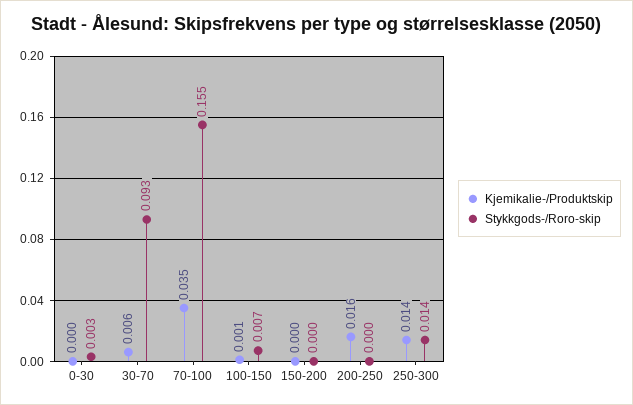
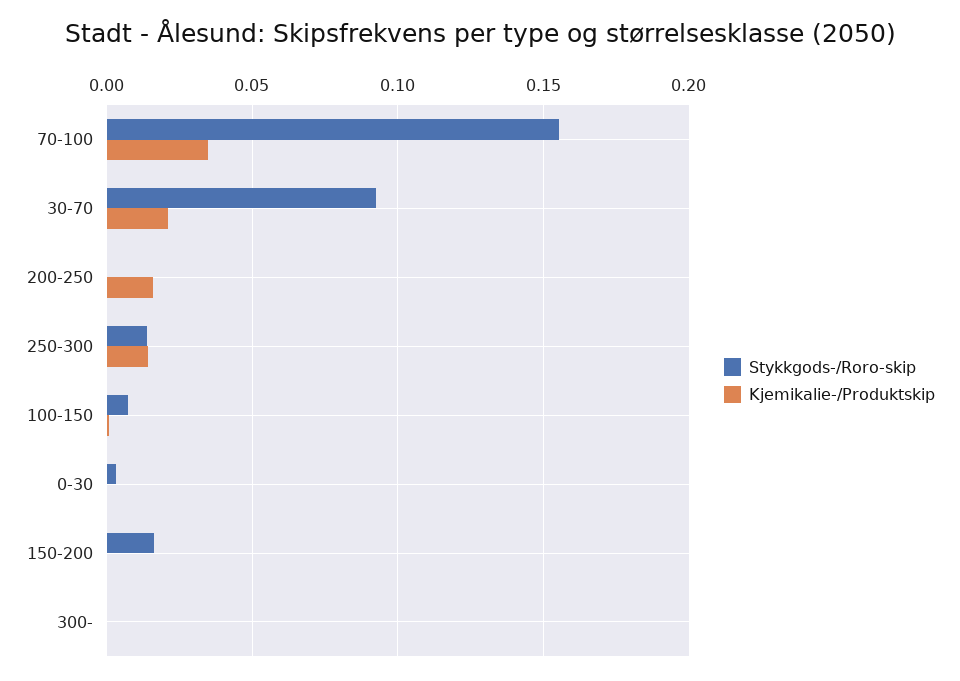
  {
    "Kjemikalie-/Produktskip": {
      "0-30": 0,
-     "30-70": 0.006,
+     "30-70": 0.02,
      "70-100": 0.035,
      "100-150": 0.001,
      "150-200": 0,
      "200-250": 0.016,
-     "250-300": 0.014
+     "250-300": 0.014,
+     "300-": 0
    },
    "Stykkgods-/Roro-skip": {
      "0-30": 0.003,
      "30-70": 0.093,
      "70-100": 0.155,
      "100-150": 0.007,
-     "150-200": 0,
+     "150-200": 0.015,
      "200-250": 0,
-     "250-300": 0.014
+     "250-300": 0.014,
+     "300-": 0
    }
  }

